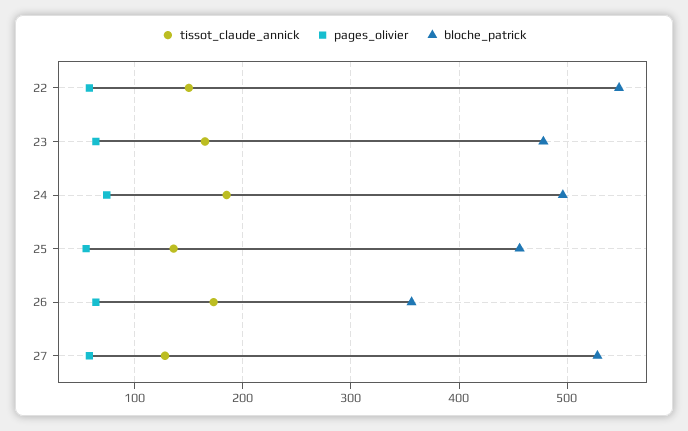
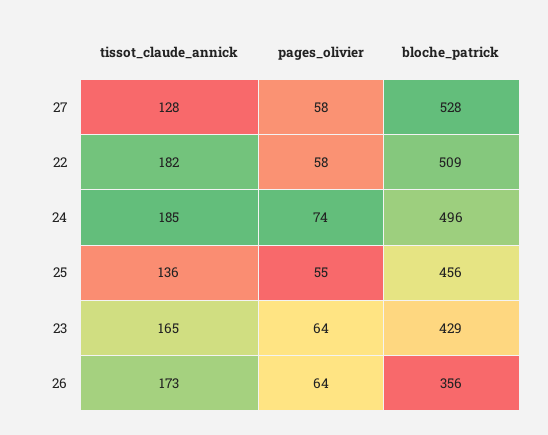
  {
    "tissot_claude_annick": {
-     "22": 150,
+     "22": 182,
      "23": 165,
      "24": 185,
      "25": 136,
      "26": 173,
      "27": 128
    },
    "pages_olivier": {
      "22": 58,
      "23": 64,
      "24": 74,
      "25": 55,
      "26": 64,
      "27": 58
    },
    "bloche_patrick": {
-     "22": 550,
+     "22": 509,
-     "23": 480,
+     "23": 429,
      "24": 496,
      "25": 456,
      "26": 356,
      "27": 528
    }
  }

